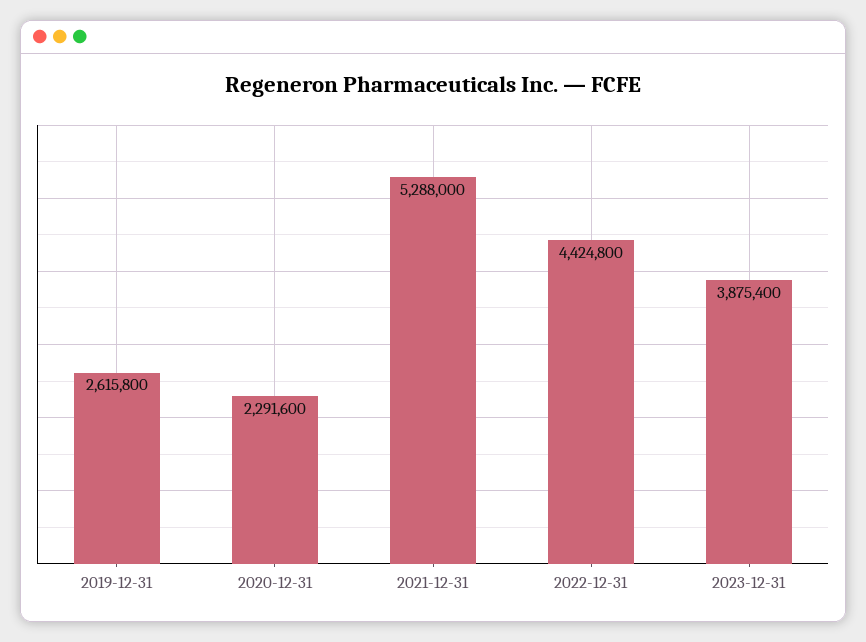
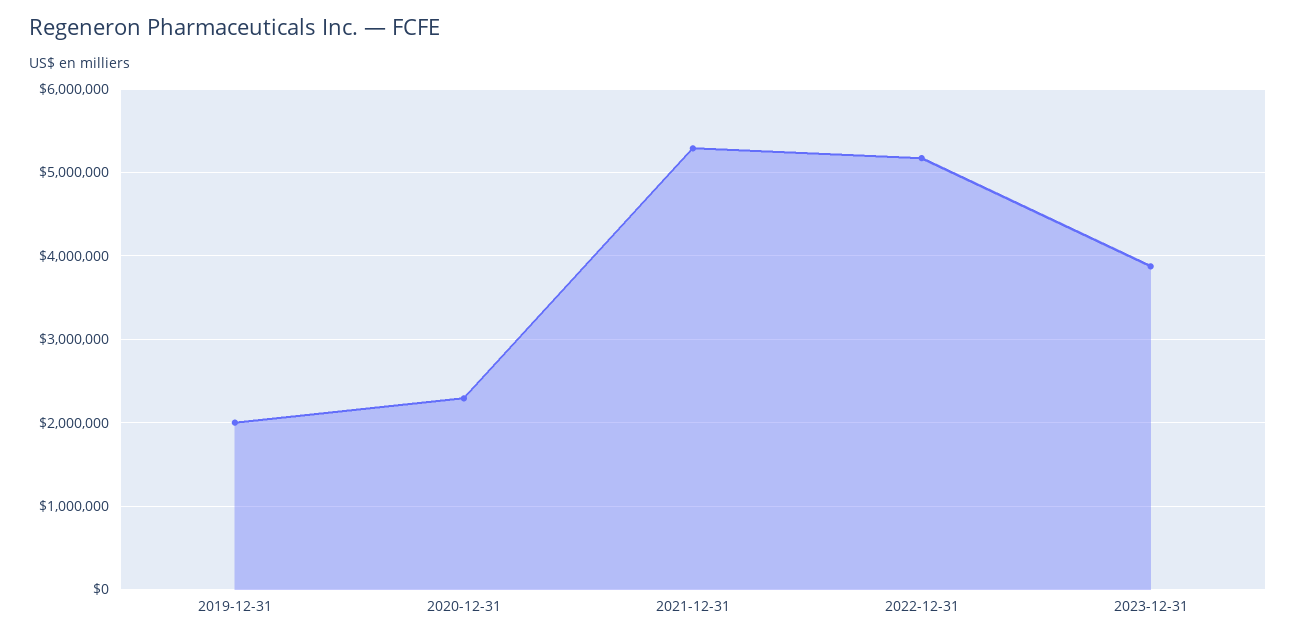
  {
-   "2019-12-31": 2615800,
+   "2019-12-31": 2000000,
    "2020-12-31": 2291600,
    "2021-12-31": 5288000,
-   "2022-12-31": 4424800,
+   "2022-12-31": 5200000,
    "2023-12-31": 3875400
  }

